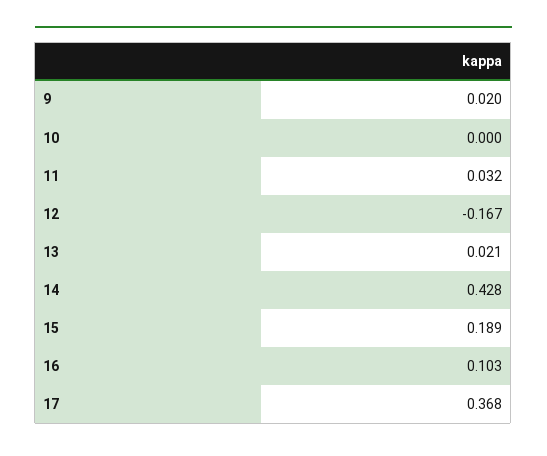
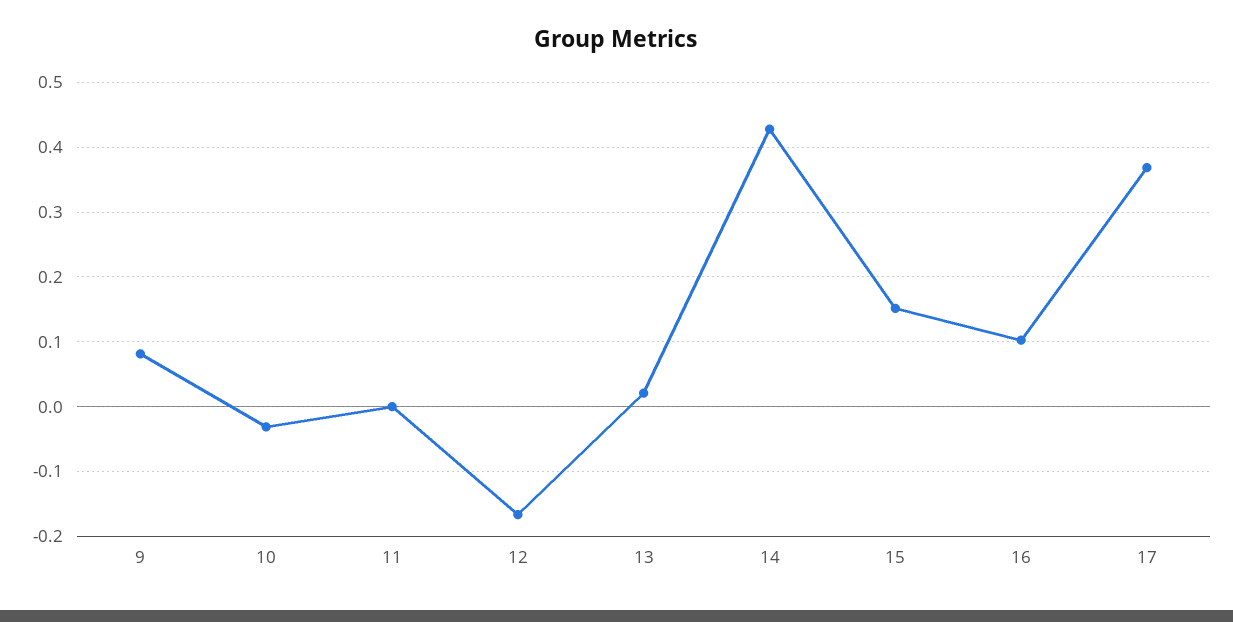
  {
-   "9": 0.02,
+   "9": 0.08,
-   "10": 0,
+   "10": -0.03,
-   "11": 0.032,
+   "11": 0,
    "12": -0.167,
    "13": 0.021,
    "14": 0.428,
-   "15": 0.189,
+   "15": 0.15,
    "16": 0.103,
    "17": 0.368
  }

